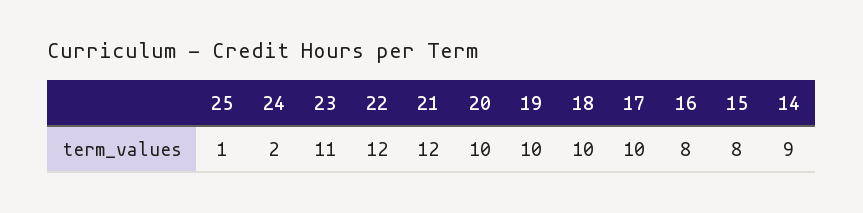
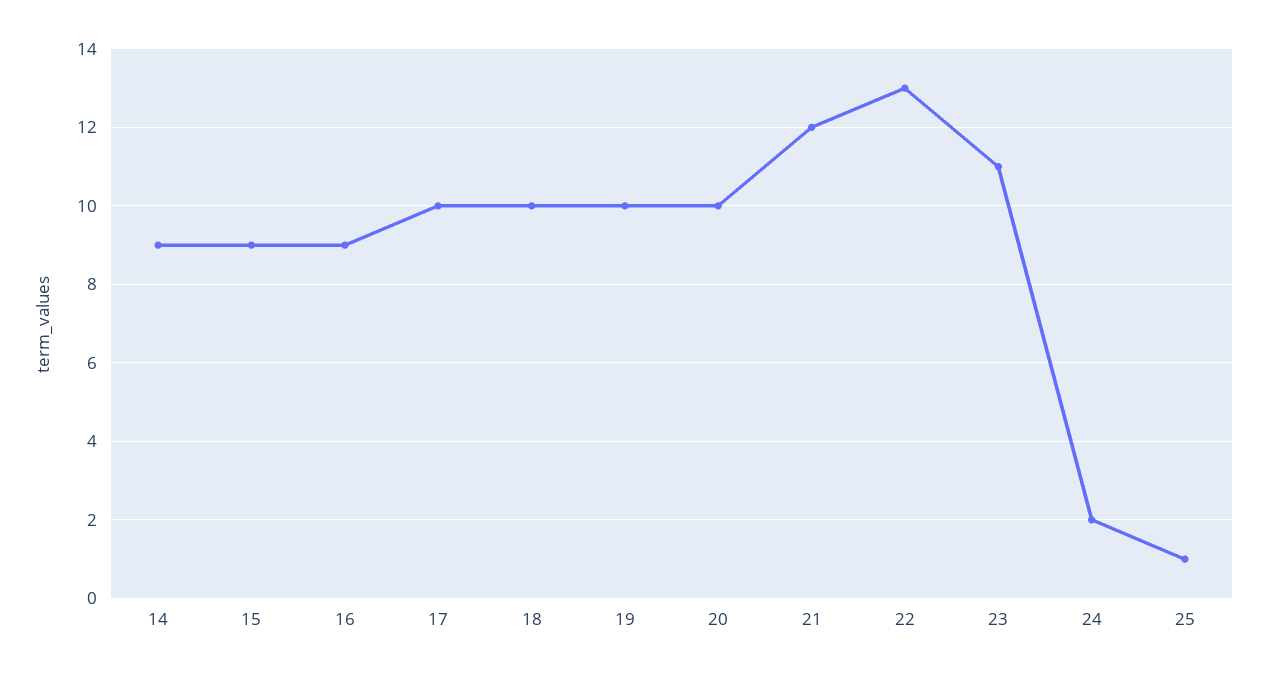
  {
    "25": 1,
    "24": 2,
    "23": 11,
-   "22": 12,
+   "22": 13,
    "21": 12,
    "20": 10,
    "19": 10,
    "18": 10,
    "17": 10,
-   "16": 8,
+   "16": 9,
-   "15": 8,
+   "15": 9,
    "14": 9
  }

